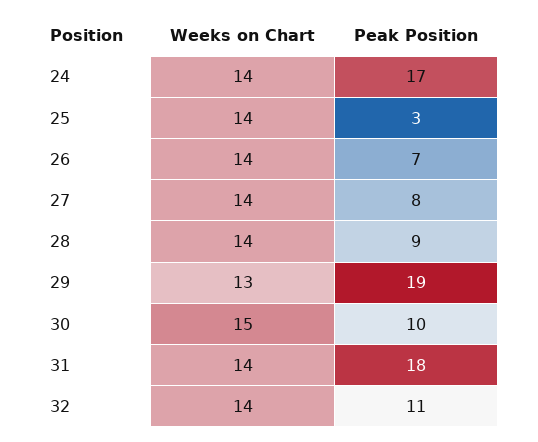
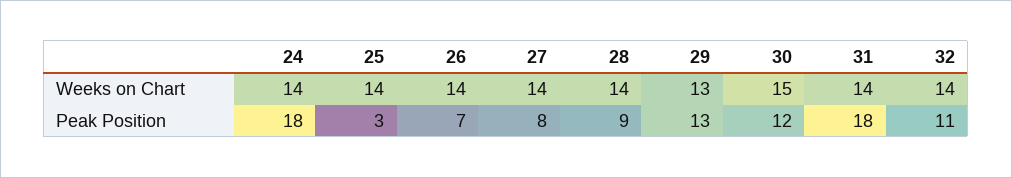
  {
    "Weeks on Chart": {
      "24": 14,
      "25": 14,
      "26": 14,
      "27": 14,
      "28": 14,
      "29": 13,
      "30": 15,
      "31": 14,
      "32": 14
    },
    "Peak Position": {
-     "24": 17,
+     "24": 18,
      "25": 3,
      "26": 7,
      "27": 8,
      "28": 9,
-     "29": 19,
+     "29": 13,
-     "30": 10,
+     "30": 12,
      "31": 18,
      "32": 11
    }
  }

